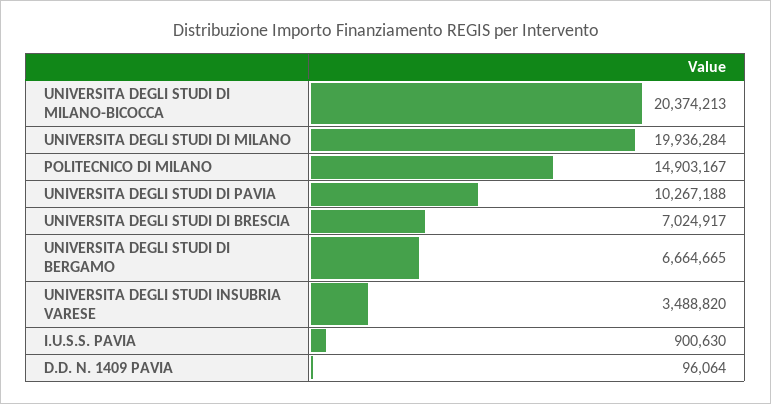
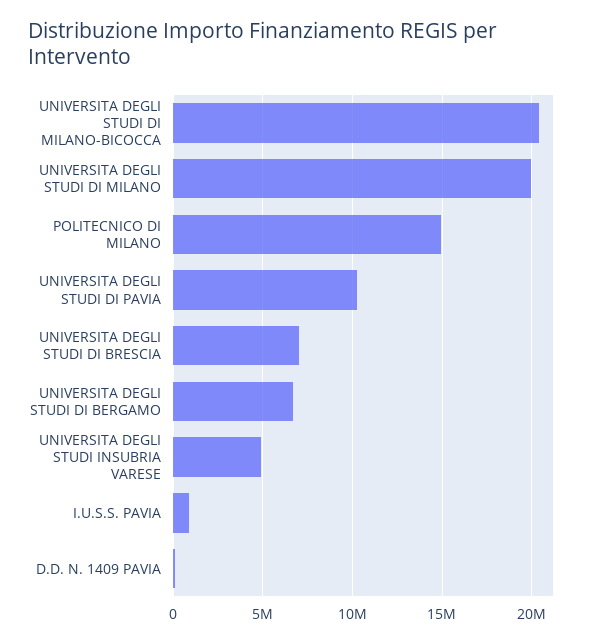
  {
    "UNIVERSITA DEGLI STUDI DI MILANO-BICOCCA": 20374213,
    "UNIVERSITA DEGLI STUDI DI MILANO": 19936284,
    "POLITECNICO DI MILANO": 14903167,
    "UNIVERSITA DEGLI STUDI DI PAVIA": 10267188,
    "UNIVERSITA DEGLI STUDI DI BRESCIA": 7024917,
    "UNIVERSITA DEGLI STUDI DI BERGAMO": 6664665,
-   "UNIVERSITA DEGLI STUDI INSUBRIA VARESE": 3488820,
+   "UNIVERSITA DEGLI STUDI INSUBRIA VARESE": 5000000,
    "I.U.S.S. PAVIA": 900630,
    "D.D. N. 1409 PAVIA": 96064
  }

